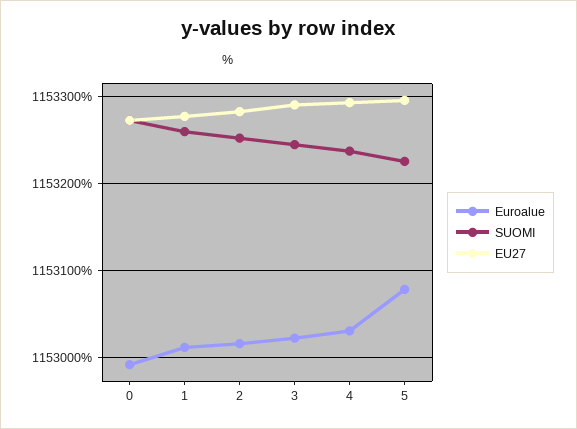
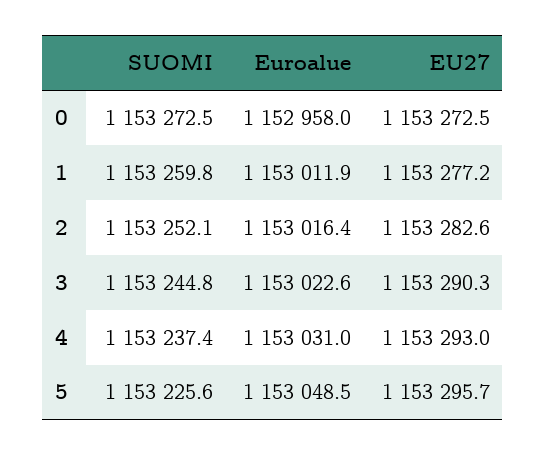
  {
    "Euroalue": {
-     "0": 1152990,
+     "0": 1152958,
      "1": 1153011.9,
      "2": 1153016.4,
      "3": 1153022.6,
      "4": 1153031,
-     "5": 1153080
+     "5": 1153048.5
    },
    "SUOMI": {
      "0": 1153272.5,
      "1": 1153259.8,
      "2": 1153252.1,
      "3": 1153244.8,
      "4": 1153237.4,
      "5": 1153225.6
    },
    "EU27": {
      "0": 1153272.5,
      "1": 1153277.2,
      "2": 1153282.6,
      "3": 1153290.3,
      "4": 1153293,
      "5": 1153295.7
    }
  }

